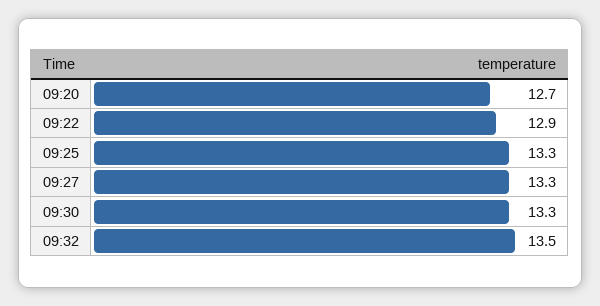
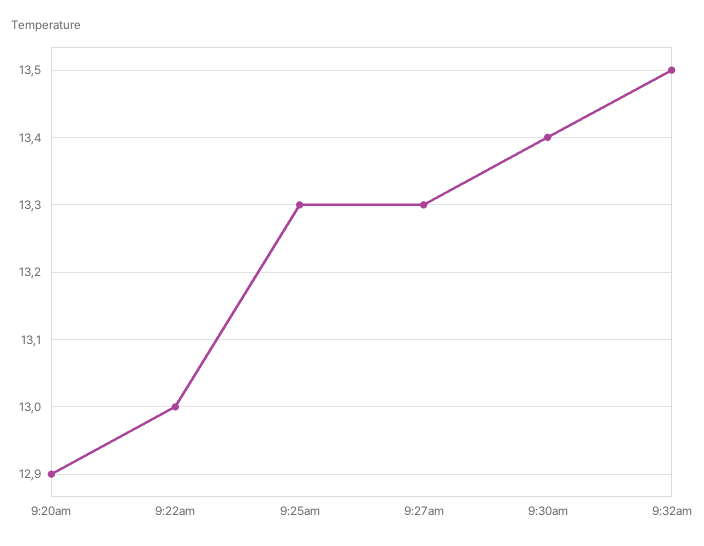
  {
-   "09:20": 12.7,
+   "09:20": 12.9,
-   "09:22": 12.9,
+   "09:22": 13,
    "09:25": 13.3,
    "09:27": 13.3,
-   "09:30": 13.3,
+   "09:30": 13.4,
    "09:32": 13.5
  }

